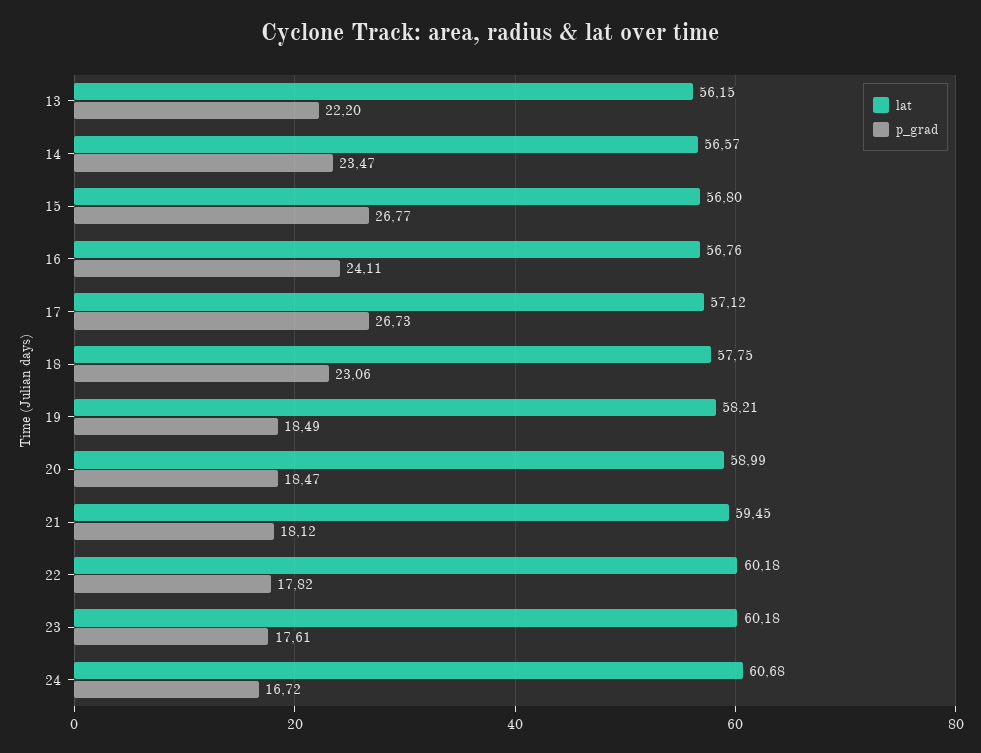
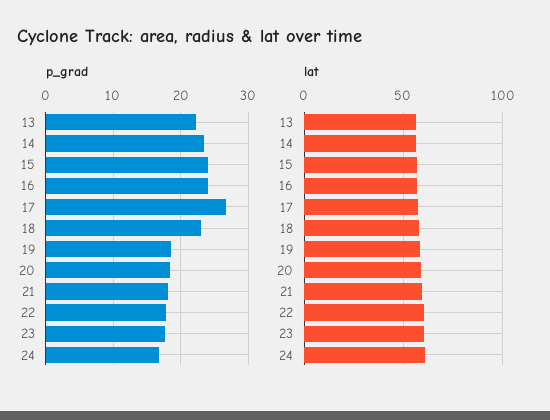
  {
    "lat": {
      "13": 56.15,
      "14": 56.57,
      "15": 56.8,
      "16": 56.76,
      "17": 57.12,
      "18": 57.75,
      "19": 58.21,
      "20": 58.99,
      "21": 59.45,
      "22": 60.18,
      "23": 60.18,
      "24": 60.68
    },
    "p_grad": {
      "13": 22.2,
      "14": 23.47,
-     "15": 26.77,
+     "15": 24,
      "16": 24.11,
      "17": 26.73,
      "18": 23.06,
      "19": 18.49,
      "20": 18.47,
      "21": 18.12,
      "22": 17.82,
      "23": 17.61,
      "24": 16.72
    }
  }

